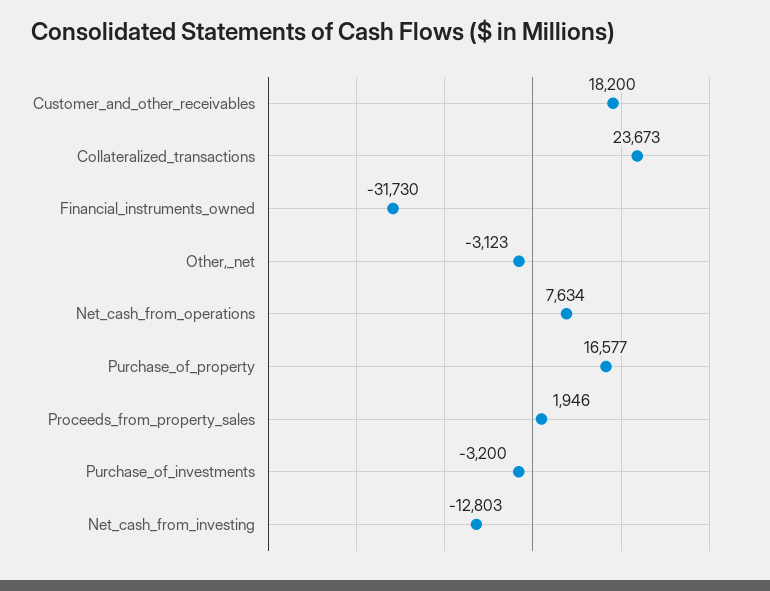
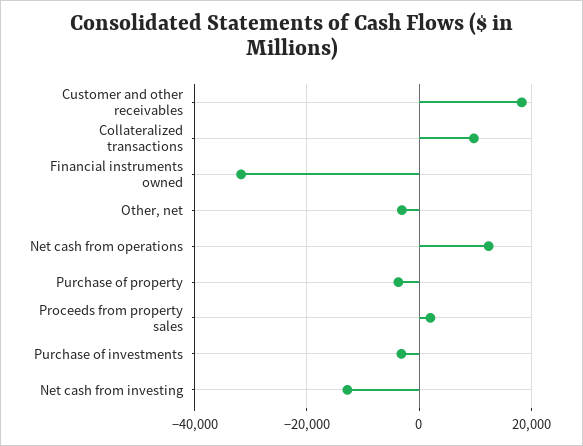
  {
    "Customer_and_other_receivables": 18200,
-   "Collateralized_transactions": 23673,
+   "Collateralized_transactions": 10000,
    "Financial_instruments_owned": -31730,
    "Other,_net": -3123,
-   "Net_cash_from_operations": 7634,
+   "Net_cash_from_operations": 12000,
-   "Purchase_of_property": 16577,
+   "Purchase_of_property": -4000,
    "Proceeds_from_property_sales": 1946,
    "Purchase_of_investments": -3200,
    "Net_cash_from_investing": -12803
  }

